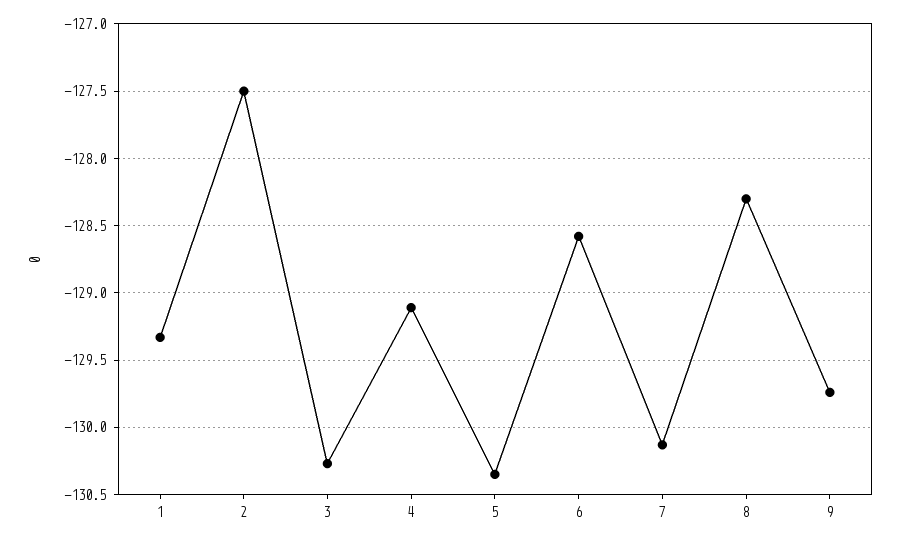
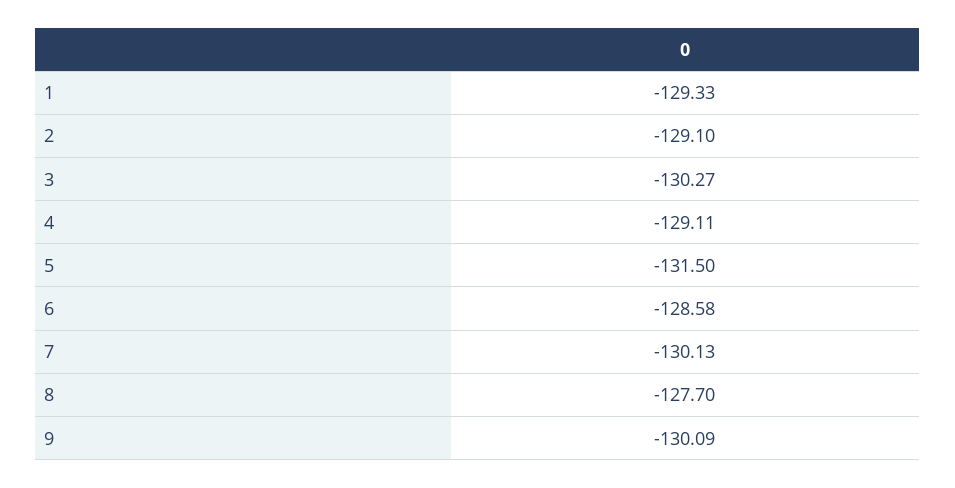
  {
    "1": -129.33,
-   "2": -127.5,
+   "2": -129.1,
    "3": -130.27,
    "4": -129.11,
-   "5": -130.35,
+   "5": -131.5,
    "6": -128.58,
    "7": -130.13,
-   "8": -128.3,
+   "8": -127.7,
-   "9": -129.75
+   "9": -130.09
  }

